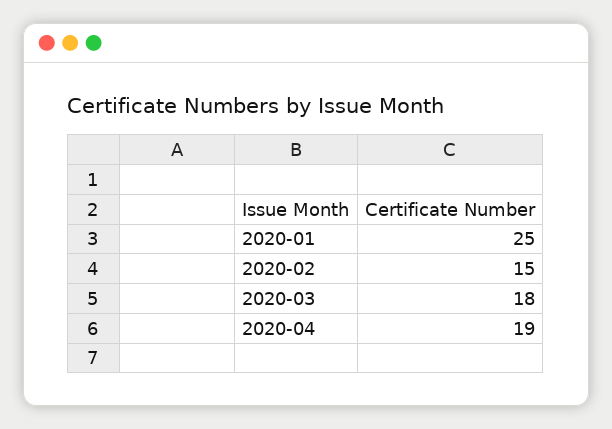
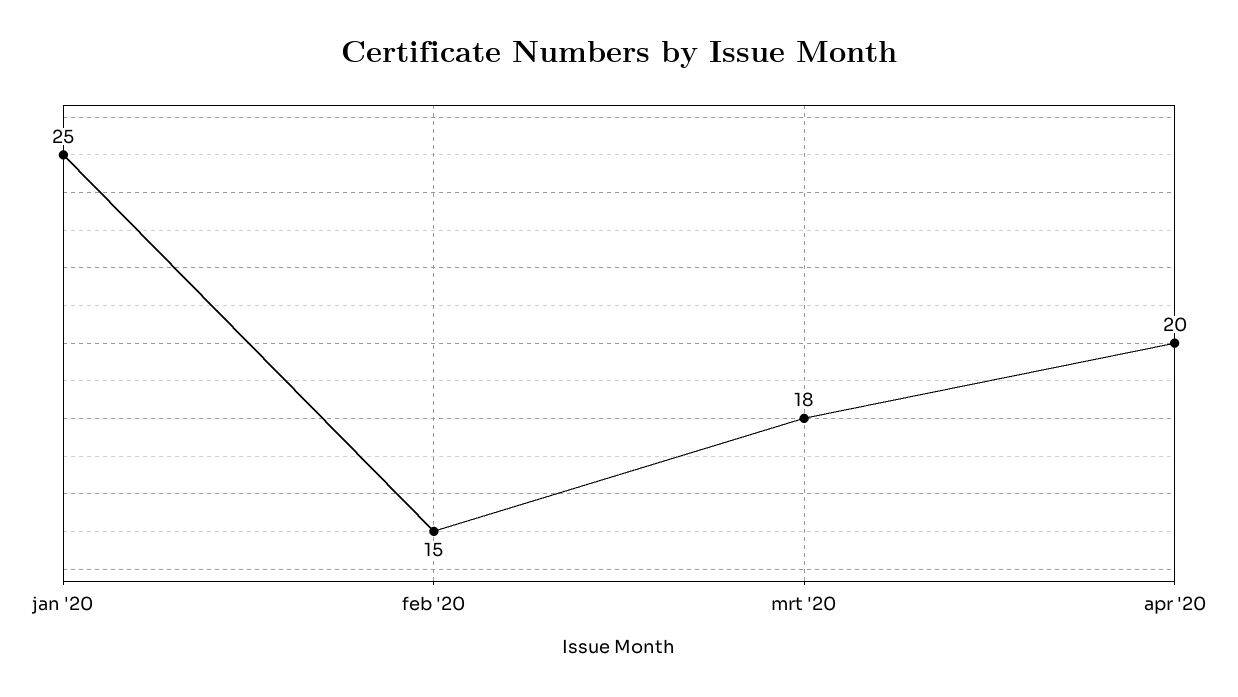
  {
    "2020-01": 25,
    "2020-02": 15,
    "2020-03": 18,
-   "2020-04": 19
+   "2020-04": 20
  }

